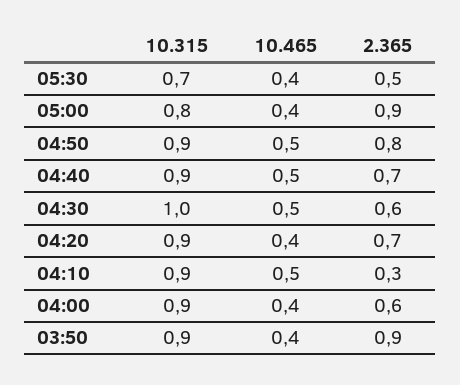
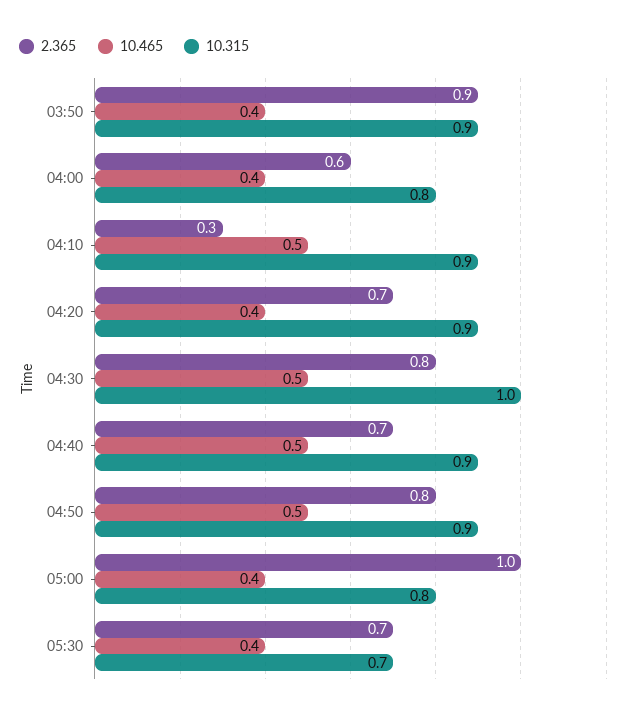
  {
    "10.315": {
      "05:30": 0.7,
      "05:00": 0.8,
      "04:50": 0.9,
      "04:40": 0.9,
      "04:30": 1,
      "04:20": 0.9,
      "04:10": 0.9,
-     "04:00": 0.9,
+     "04:00": 0.8,
      "03:50": 0.9
    },
    "10.465": {
      "05:30": 0.4,
      "05:00": 0.4,
      "04:50": 0.5,
      "04:40": 0.5,
      "04:30": 0.5,
      "04:20": 0.4,
      "04:10": 0.5,
      "04:00": 0.4,
      "03:50": 0.4
    },
    "2.365": {
-     "05:30": 0.5,
+     "05:30": 0.7,
-     "05:00": 0.9,
+     "05:00": 1,
      "04:50": 0.8,
      "04:40": 0.7,
-     "04:30": 0.6,
+     "04:30": 0.8,
      "04:20": 0.7,
      "04:10": 0.3,
      "04:00": 0.6,
      "03:50": 0.9
    }
  }

